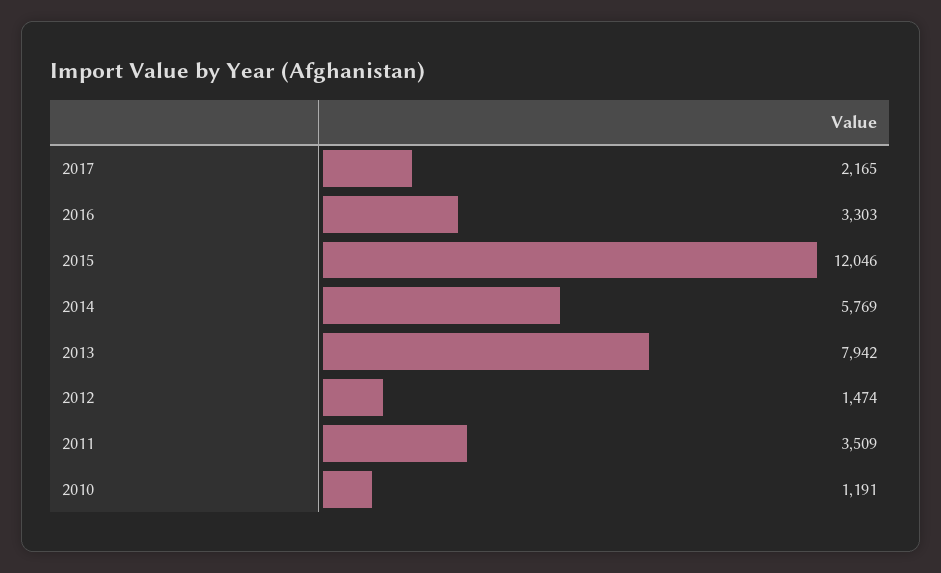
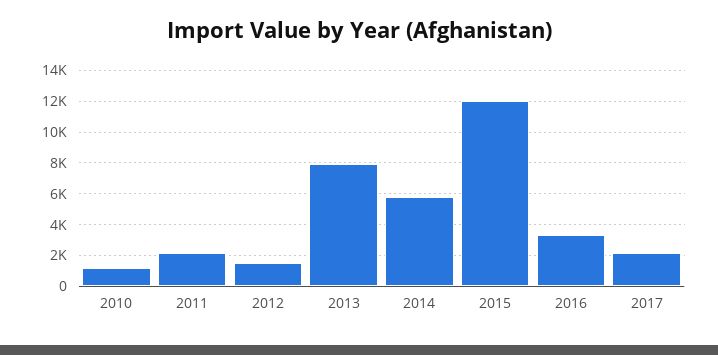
  {
    "2017": 2165,
    "2016": 3303,
    "2015": 12046,
    "2014": 5769,
    "2013": 7942,
    "2012": 1474,
-   "2011": 3509,
+   "2011": 2000,
    "2010": 1191
  }

